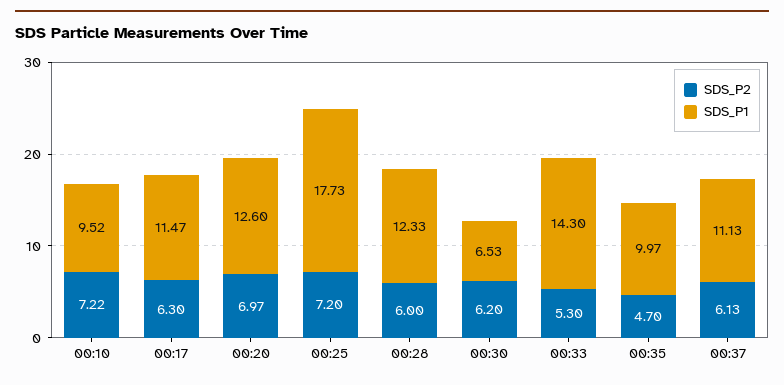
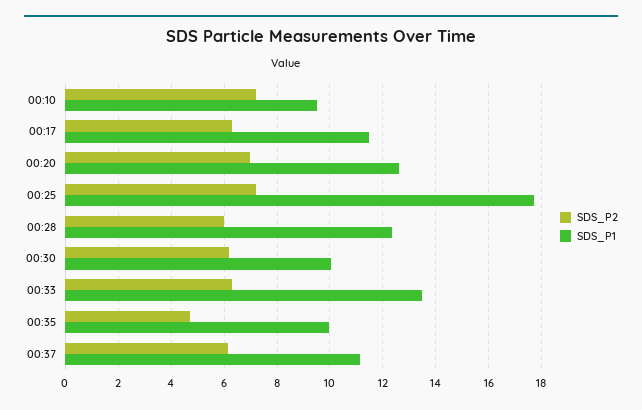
  {
    "SDS_P2": {
      "00:10": 7.22,
      "00:17": 6.3,
      "00:20": 6.97,
      "00:25": 7.2,
      "00:28": 6,
      "00:30": 6.2,
-     "00:33": 5.3,
+     "00:33": 6.25,
      "00:35": 4.7,
      "00:37": 6.13
    },
    "SDS_P1": {
      "00:10": 9.52,
      "00:17": 11.47,
      "00:20": 12.6,
      "00:25": 17.73,
      "00:28": 12.33,
-     "00:30": 6.53,
+     "00:30": 10,
-     "00:33": 14.3,
+     "00:33": 13.5,
      "00:35": 9.97,
      "00:37": 11.13
    }
  }

